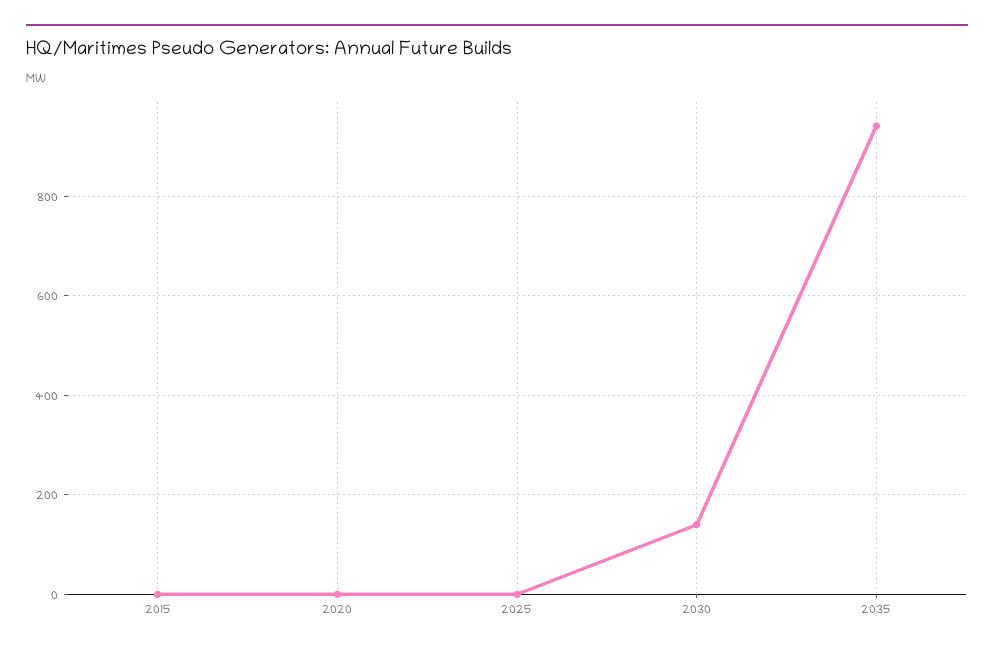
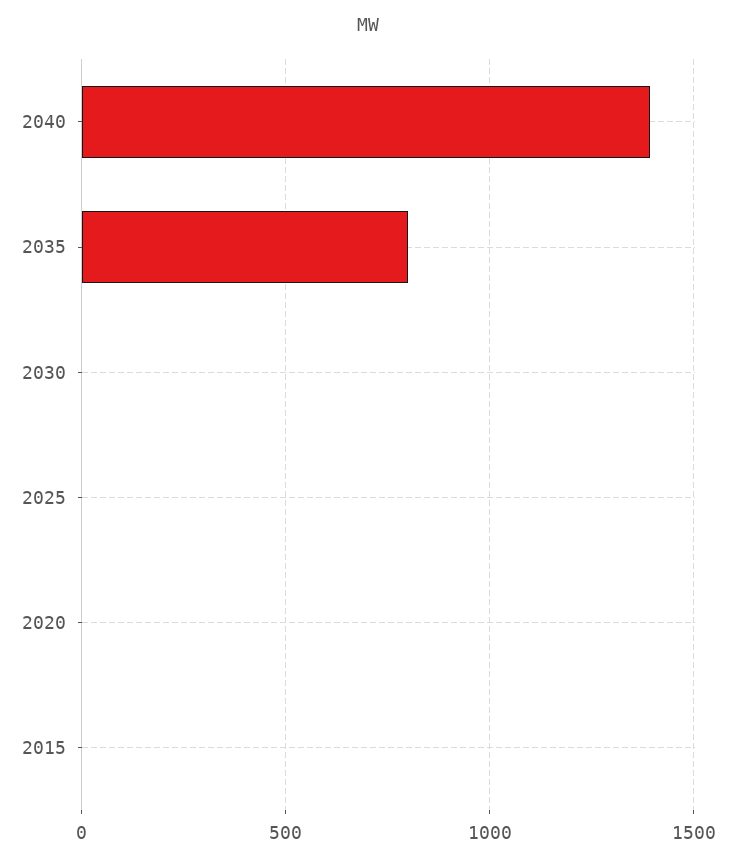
  {
    "2015": 0,
    "2020": 0,
    "2025": 0,
-   "2030": 140,
+   "2030": 0,
-   "2035": 940
+   "2035": 800,
+   "2040": 1400
  }

